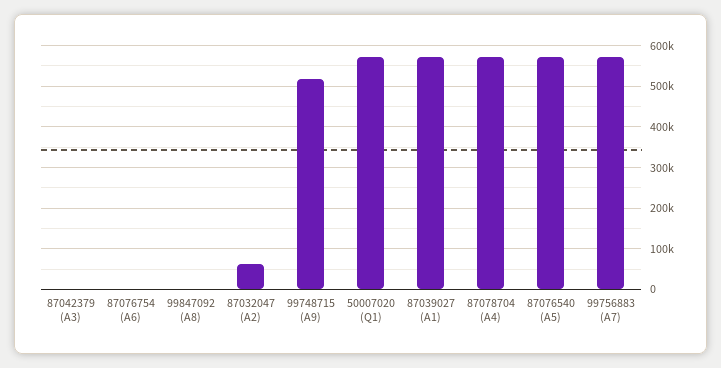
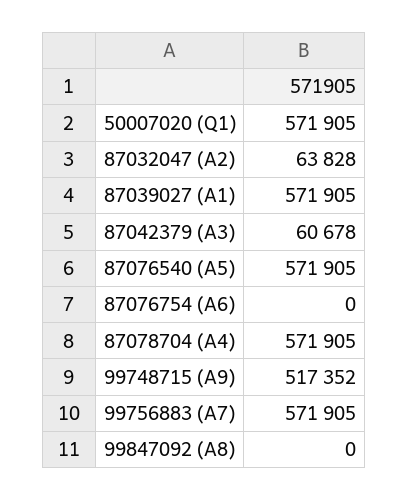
  {
-   "87042379 (A3)": 0,
+   "87042379 (A3)": 60678,
    "87076754 (A6)": 0,
    "99847092 (A8)": 0,
    "87032047 (A2)": 63828,
    "99748715 (A9)": 517352,
    "50007020 (Q1)": 571905,
    "87039027 (A1)": 571905,
    "87078704 (A4)": 571905,
    "87076540 (A5)": 571905,
    "99756883 (A7)": 571905
  }

